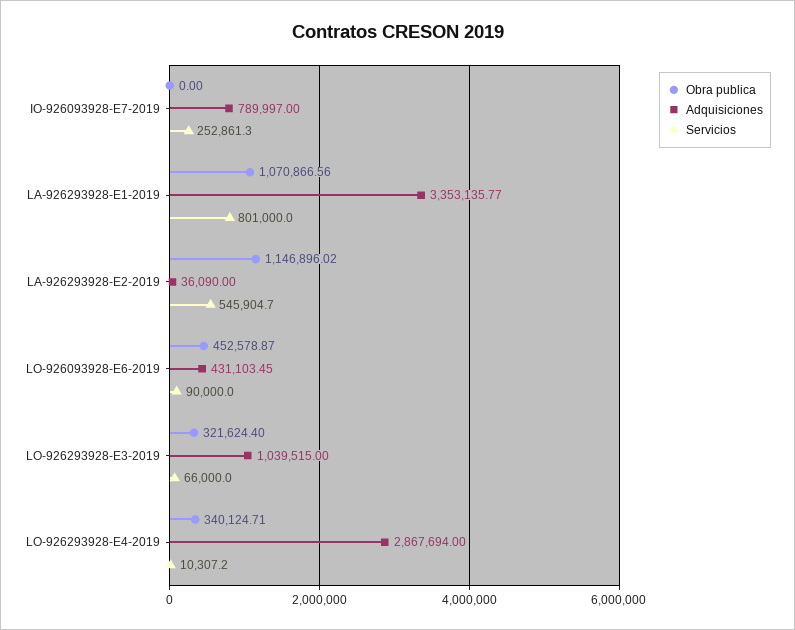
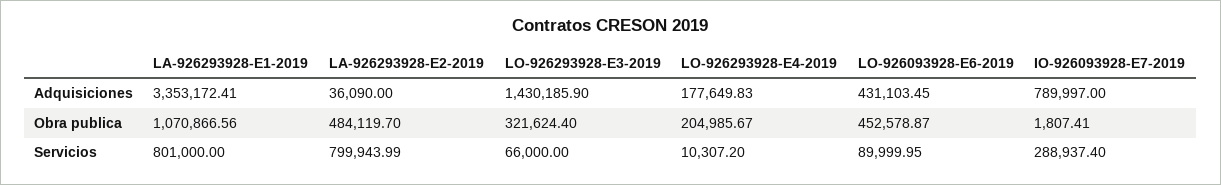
  {
    "Obra publica": {
-     "IO-926093928-E7-2019": 0,
+     "IO-926093928-E7-2019": 1807.41,
      "LA-926293928-E1-2019": 1070866.56,
-     "LA-926293928-E2-2019": 1146896.02,
+     "LA-926293928-E2-2019": 484119.7,
      "LO-926093928-E6-2019": 452578.87,
      "LO-926293928-E3-2019": 321624.4,
-     "LO-926293928-E4-2019": 340124.71
+     "LO-926293928-E4-2019": 204985.67
    },
    "Adquisiciones": {
      "IO-926093928-E7-2019": 789997,
-     "LA-926293928-E1-2019": 3353135.77,
+     "LA-926293928-E1-2019": 3353172.41,
      "LA-926293928-E2-2019": 36090,
      "LO-926093928-E6-2019": 431103.45,
-     "LO-926293928-E3-2019": 1039515,
+     "LO-926293928-E3-2019": 1430185.9,
-     "LO-926293928-E4-2019": 2867694
+     "LO-926293928-E4-2019": 177649.83
    },
    "Servicios": {
-     "IO-926093928-E7-2019": 252861.3,
+     "IO-926093928-E7-2019": 288937.4,
      "LA-926293928-E1-2019": 801000,
-     "LA-926293928-E2-2019": 545904.7,
+     "LA-926293928-E2-2019": 799943.99,
-     "LO-926093928-E6-2019": 90000,
+     "LO-926093928-E6-2019": 89999.95,
      "LO-926293928-E3-2019": 66000,
      "LO-926293928-E4-2019": 10307.2
    }
  }

